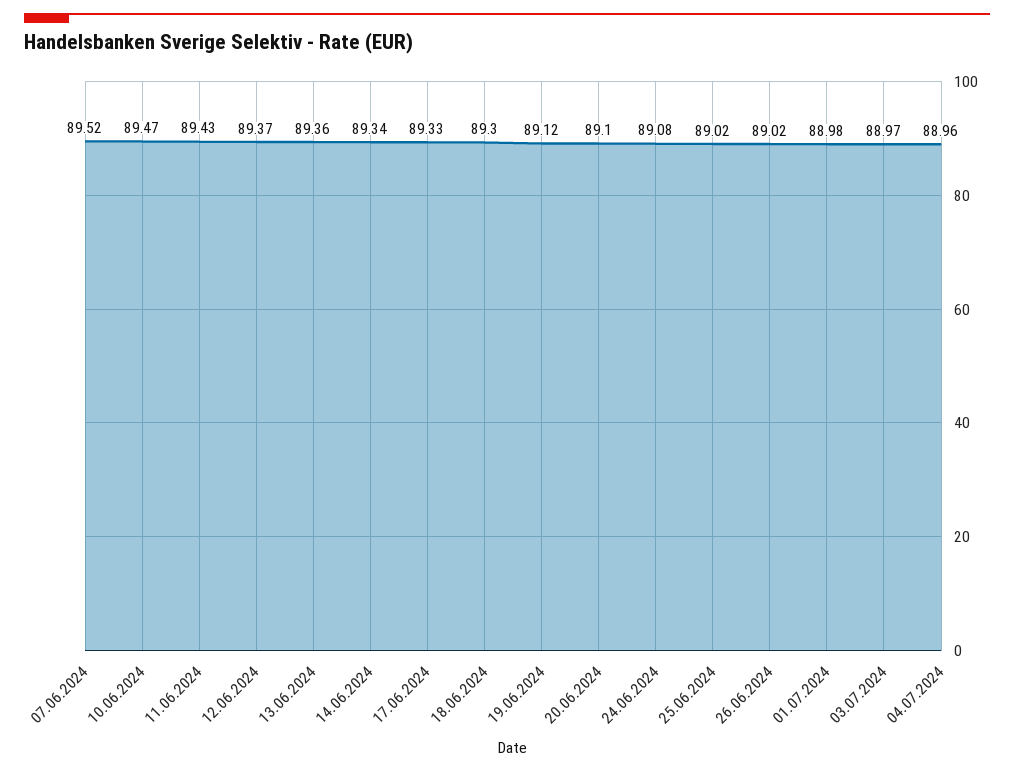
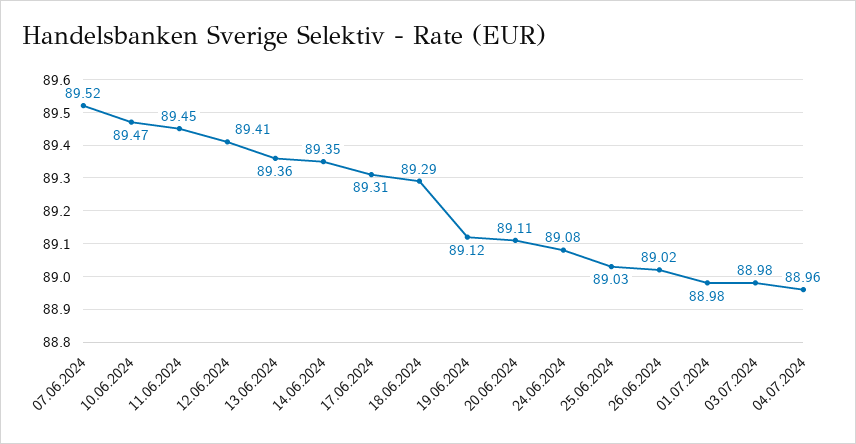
  {
    "07.06.2024": 89.52,
    "10.06.2024": 89.47,
-   "11.06.2024": 89.43,
+   "11.06.2024": 89.45,
-   "12.06.2024": 89.37,
+   "12.06.2024": 89.41,
    "13.06.2024": 89.36,
-   "14.06.2024": 89.34,
+   "14.06.2024": 89.35,
-   "17.06.2024": 89.33,
+   "17.06.2024": 89.31,
-   "18.06.2024": 89.3,
+   "18.06.2024": 89.29,
    "19.06.2024": 89.12,
-   "20.06.2024": 89.1,
+   "20.06.2024": 89.11,
    "24.06.2024": 89.08,
-   "25.06.2024": 89.02,
+   "25.06.2024": 89.03,
    "26.06.2024": 89.02,
    "01.07.2024": 88.98,
-   "03.07.2024": 88.97,
+   "03.07.2024": 88.98,
    "04.07.2024": 88.96
  }

